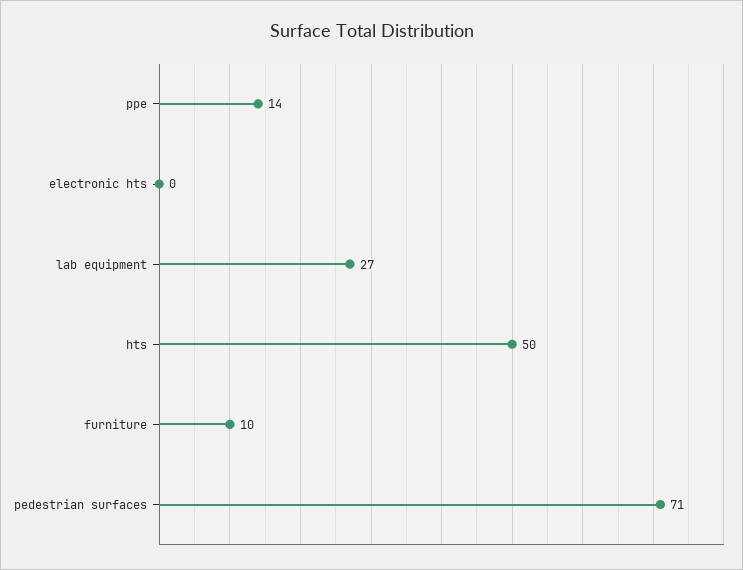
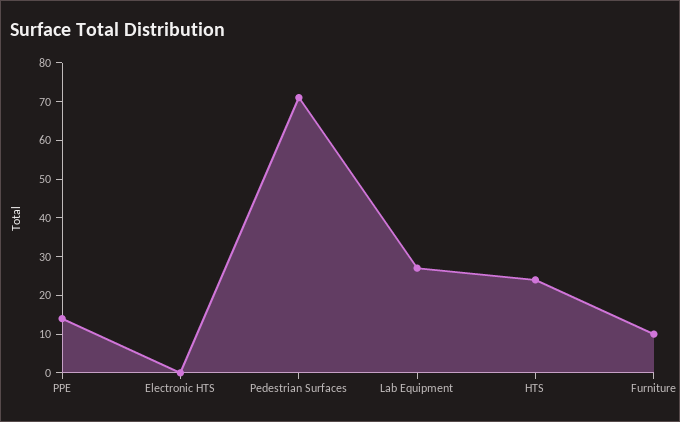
  {
    "ppe": 14,
    "electronic hts": 0,
    "lab equipment": 27,
-   "hts": 50,
+   "hts": 25,
    "furniture": 10,
    "pedestrian surfaces": 71
  }

